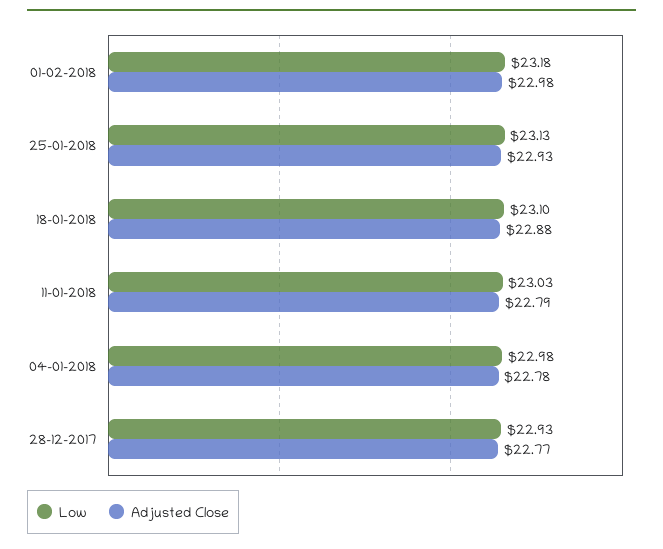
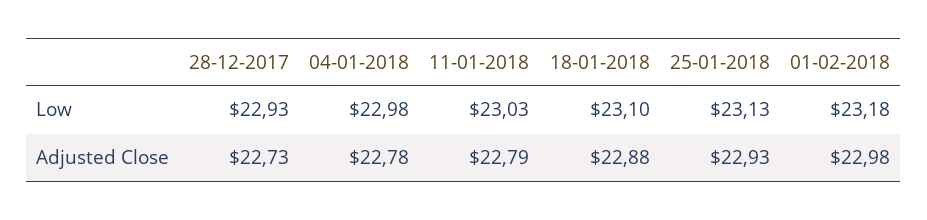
  {
    "Low": {
      "01-02-2018": 23.18,
      "25-01-2018": 23.13,
      "18-01-2018": 23.1,
      "11-01-2018": 23.03,
      "04-01-2018": 22.98,
      "28-12-2017": 22.93
    },
    "Adjusted Close": {
      "01-02-2018": 22.98,
      "25-01-2018": 22.93,
      "18-01-2018": 22.88,
      "11-01-2018": 22.79,
      "04-01-2018": 22.78,
-     "28-12-2017": 22.77
+     "28-12-2017": 22.73
    }
  }

